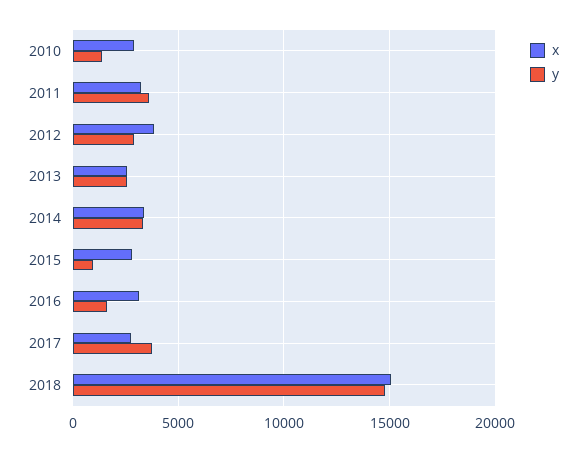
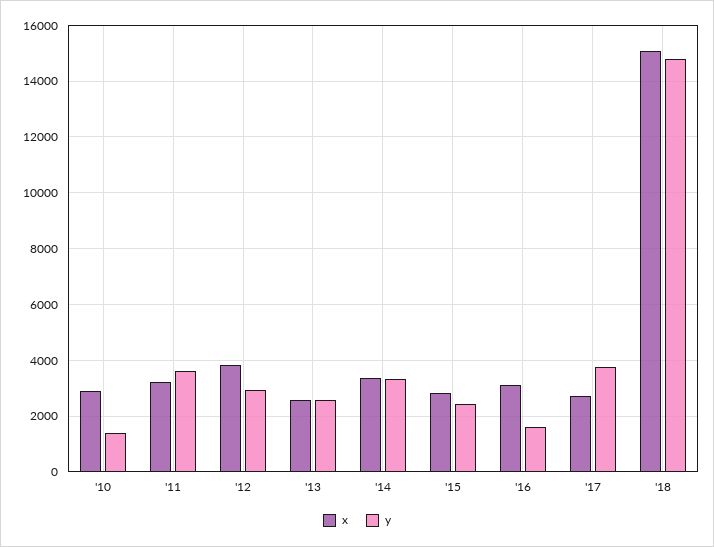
  {
    "x": {
      "2010": 3000,
      "2011": 3250,
      "2012": 3750,
      "2013": 2500,
      "2014": 3250,
      "2015": 2750,
      "2016": 3000,
      "2017": 2750,
      "2018": 15000
    },
    "y": {
      "2010": 1500,
      "2011": 3750,
      "2012": 3000,
      "2013": 2500,
      "2014": 3250,
-     "2015": 1000,
+     "2015": 2500,
      "2016": 1500,
      "2017": 3750,
      "2018": 14750
    }
  }

